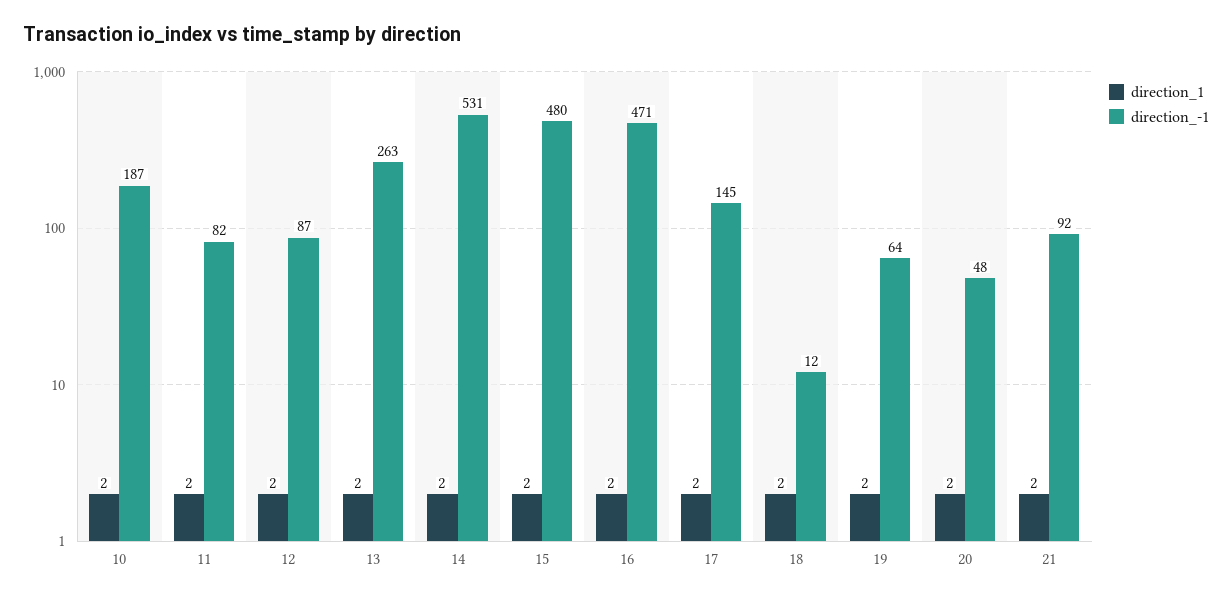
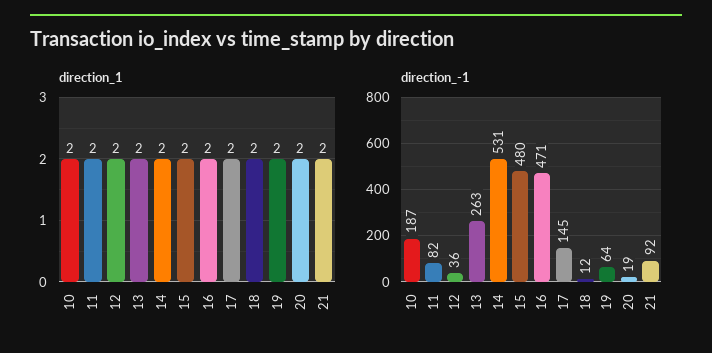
  {
    "direction_1": {
      "10": 2,
      "11": 2,
      "12": 2,
      "13": 2,
      "14": 2,
      "15": 2,
      "16": 2,
      "17": 2,
      "18": 2,
      "19": 2,
      "20": 2,
      "21": 2
    },
    "direction_-1": {
      "10": 187,
      "11": 82,
-     "12": 87,
+     "12": 36,
      "13": 263,
      "14": 531,
      "15": 480,
      "16": 471,
      "17": 145,
      "18": 12,
      "19": 64,
-     "20": 48,
+     "20": 19,
      "21": 92
    }
  }

